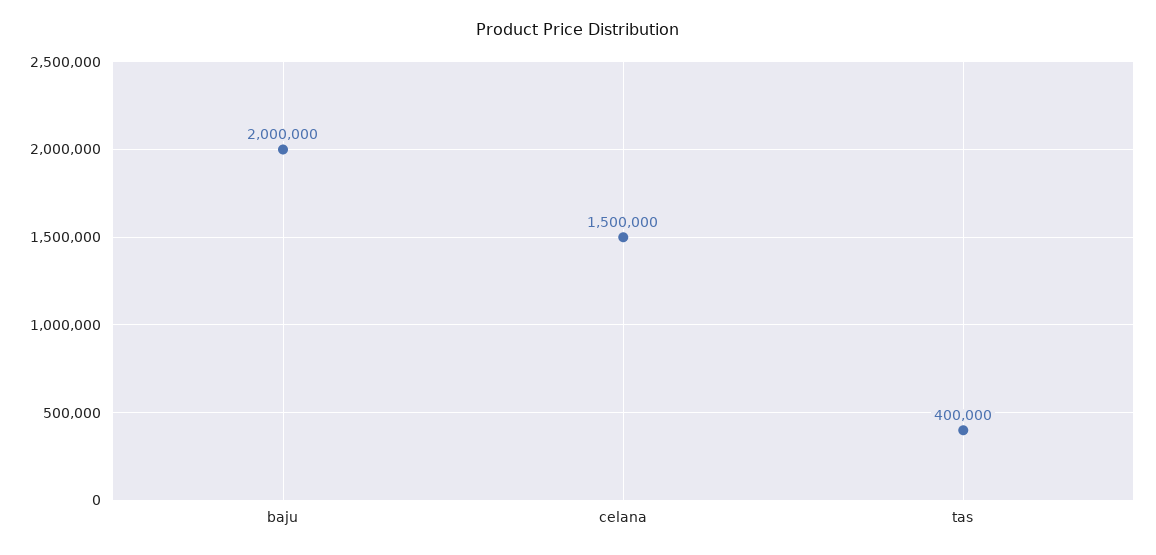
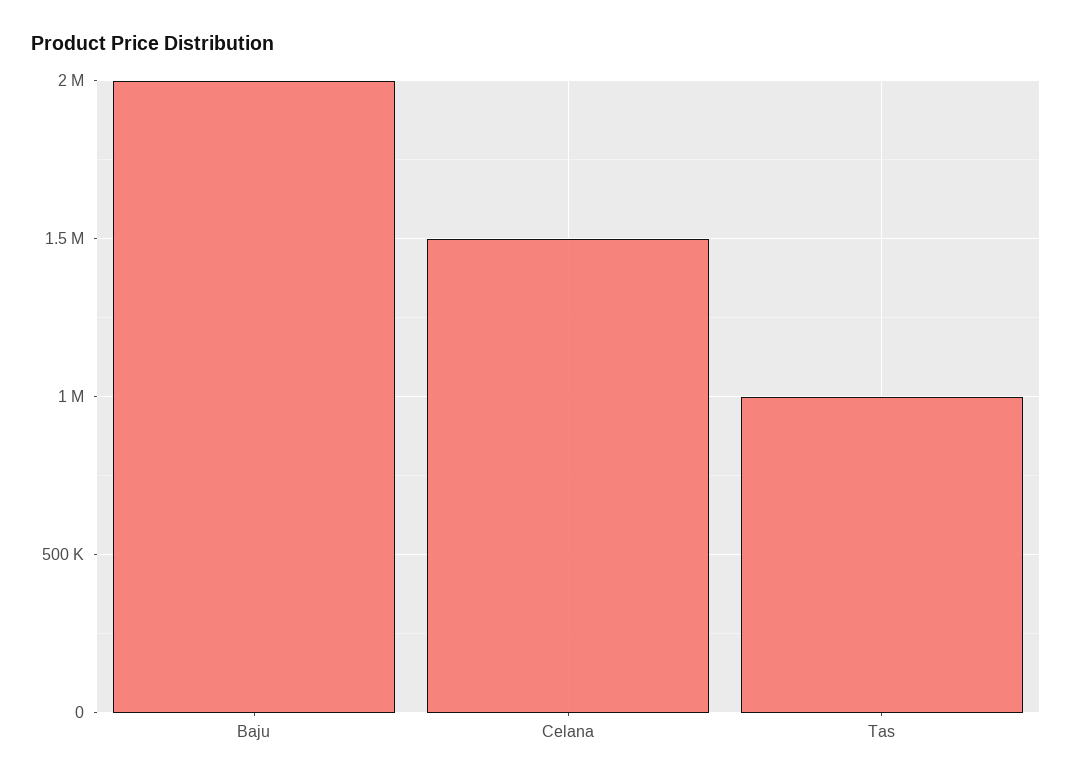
  {
    "baju": 2000000,
    "celana": 1500000,
-   "tas": 400000
+   "tas": 1000000
  }

